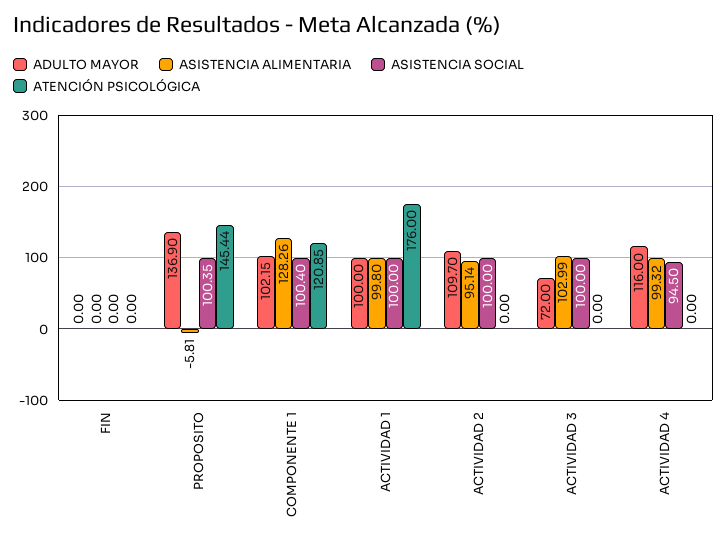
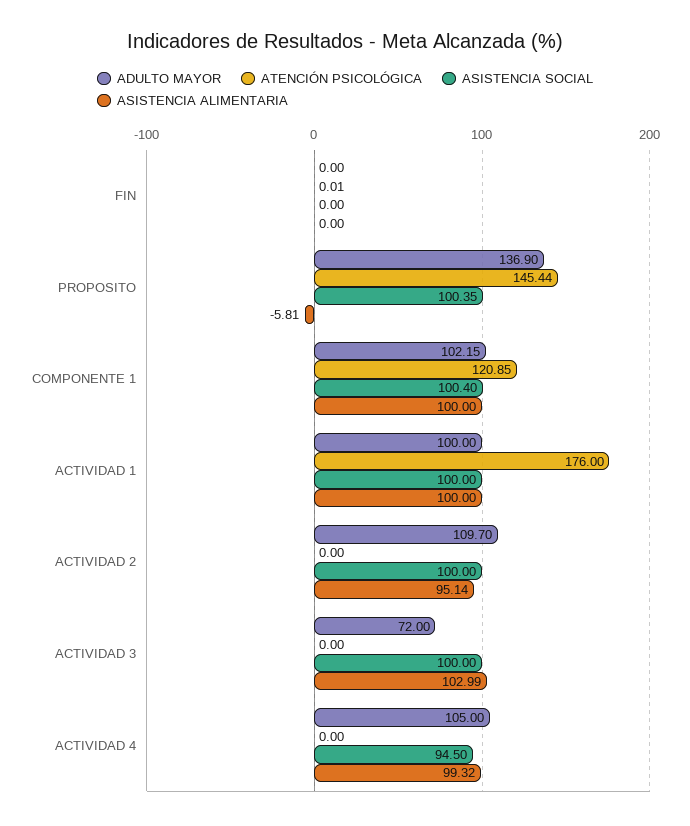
  {
    "ADULTO MAYOR": {
      "FIN": 0,
      "PROPOSITO": 136.9,
      "COMPONENTE 1": 102.15,
      "ACTIVIDAD 1": 100,
      "ACTIVIDAD 2": 109.7,
      "ACTIVIDAD 3": 72,
-     "ACTIVIDAD 4": 116
+     "ACTIVIDAD 4": 105
    },
    "ASISTENCIA ALIMENTARIA": {
      "FIN": 0,
      "PROPOSITO": -5.81,
-     "COMPONENTE 1": 128.26,
+     "COMPONENTE 1": 100,
-     "ACTIVIDAD 1": 99.8,
+     "ACTIVIDAD 1": 100,
      "ACTIVIDAD 2": 95.14,
      "ACTIVIDAD 3": 102.99,
      "ACTIVIDAD 4": 99.32
    },
    "ASISTENCIA SOCIAL": {
      "FIN": 0,
      "PROPOSITO": 100.35,
      "COMPONENTE 1": 100.4,
      "ACTIVIDAD 1": 100,
      "ACTIVIDAD 2": 100,
      "ACTIVIDAD 3": 100,
      "ACTIVIDAD 4": 94.5
    },
    "ATENCIÓN PSICOLÓGICA": {
-     "FIN": 0,
+     "FIN": 0.01,
      "PROPOSITO": 145.44,
      "COMPONENTE 1": 120.85,
      "ACTIVIDAD 1": 176,
      "ACTIVIDAD 2": 0,
      "ACTIVIDAD 3": 0,
      "ACTIVIDAD 4": 0
    }
  }

